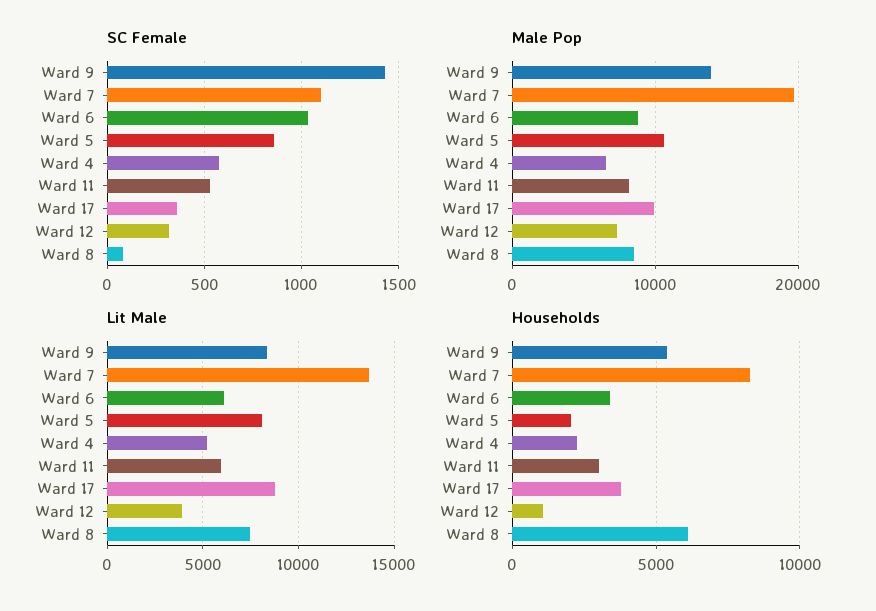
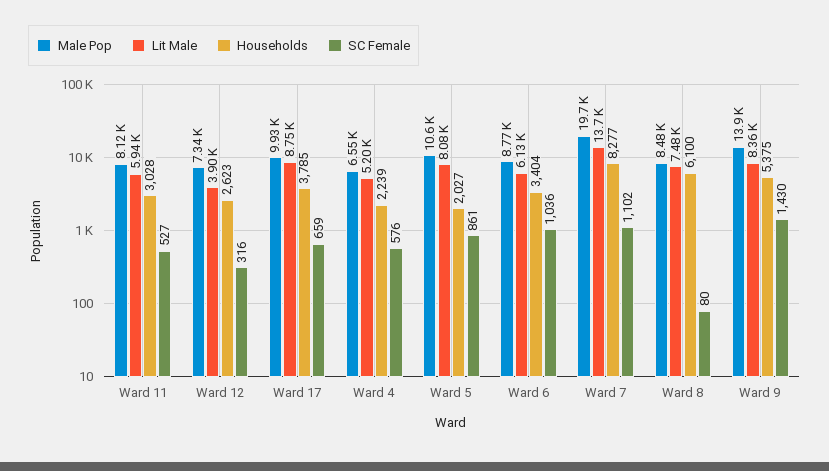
  {
    "SC Female": {
      "Ward 9": 1430,
      "Ward 7": 1102,
      "Ward 6": 1036,
      "Ward 5": 861,
      "Ward 4": 576,
      "Ward 11": 527,
-     "Ward 17": 350,
+     "Ward 17": 659,
      "Ward 12": 316,
      "Ward 8": 80
    },
    "Male Pop": {
      "Ward 9": 13900,
      "Ward 7": 19700,
      "Ward 6": 8770,
      "Ward 5": 10600,
      "Ward 4": 6550,
      "Ward 11": 8120,
      "Ward 17": 9930,
      "Ward 12": 7340,
      "Ward 8": 8480
    },
    "Lit Male": {
      "Ward 9": 8360,
      "Ward 7": 13700,
      "Ward 6": 6130,
      "Ward 5": 8080,
      "Ward 4": 5200,
      "Ward 11": 5940,
      "Ward 17": 8750,
      "Ward 12": 3900,
      "Ward 8": 7480
    },
    "Households": {
      "Ward 9": 5375,
      "Ward 7": 8277,
      "Ward 6": 3404,
      "Ward 5": 2027,
      "Ward 4": 2239,
      "Ward 11": 3028,
      "Ward 17": 3785,
-     "Ward 12": 1000,
+     "Ward 12": 2623,
      "Ward 8": 6100
    }
  }

